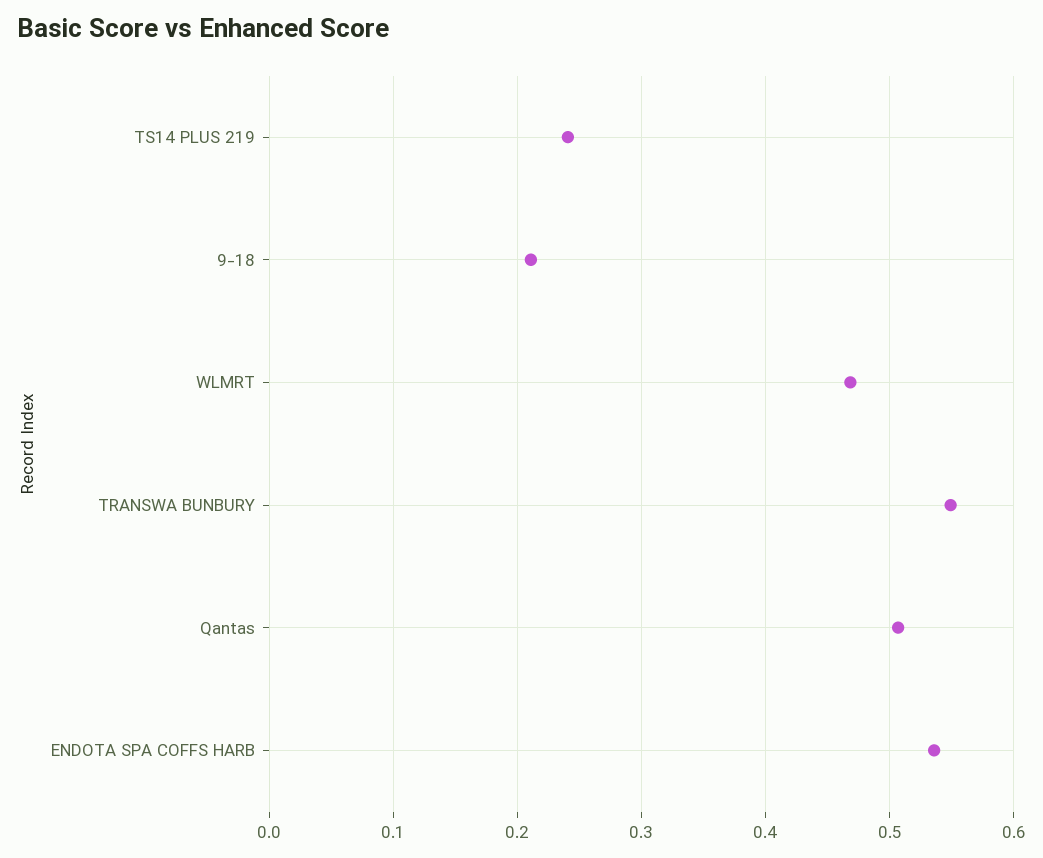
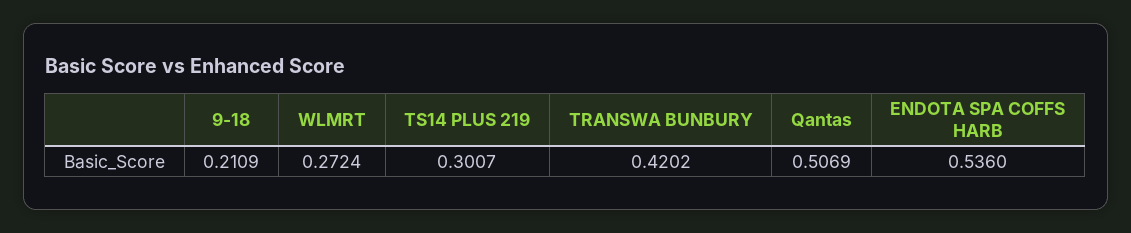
  {
-   "TS14 PLUS 219": 0.24,
+   "TS14 PLUS 219": 0.3007,
    "9-18": 0.2109,
-   "WLMRT": 0.47,
+   "WLMRT": 0.2724,
-   "TRANSWA BUNBURY": 0.55,
+   "TRANSWA BUNBURY": 0.4202,
    "Qantas": 0.5069,
    "ENDOTA SPA COFFS HARB": 0.536
  }

